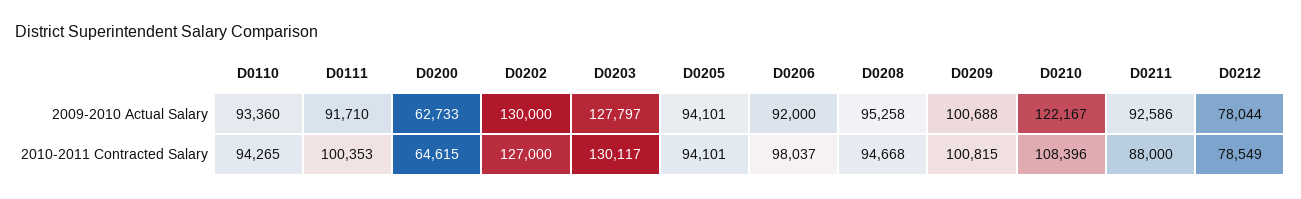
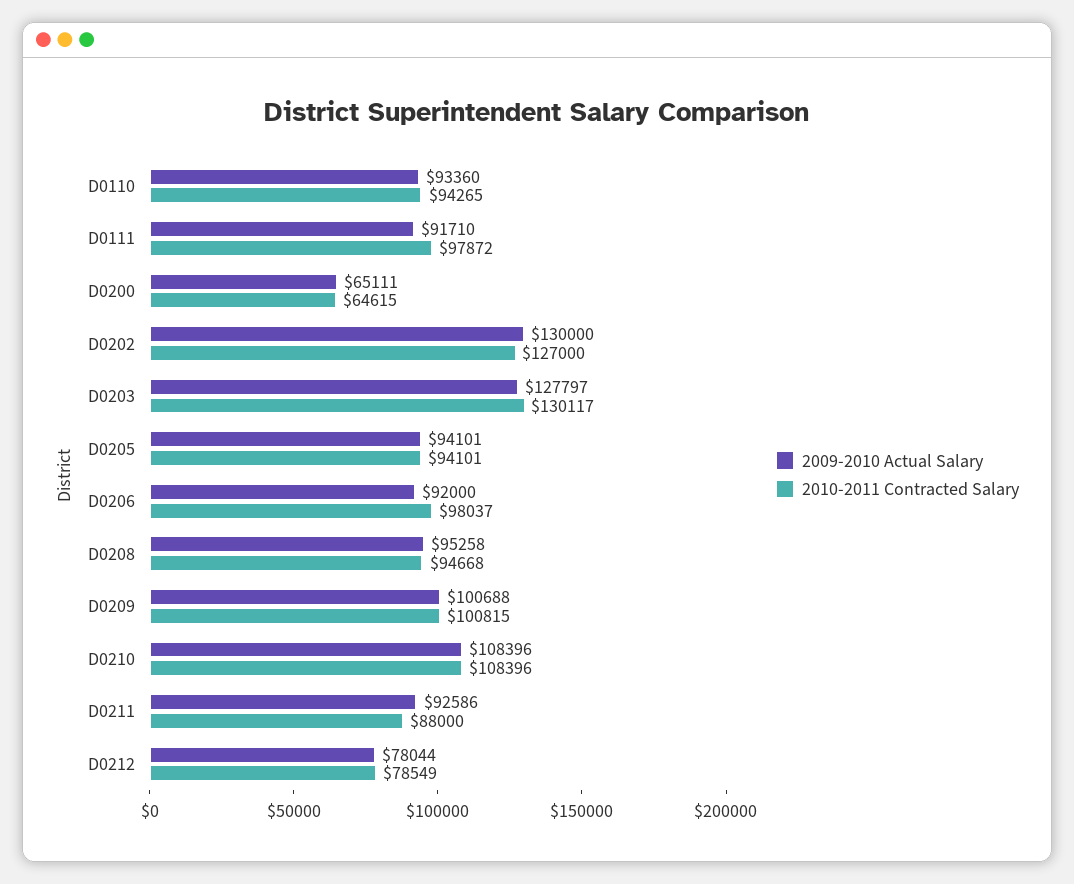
  {
    "2009-2010 Actual Salary": {
      "D0110": 93360,
      "D0111": 91710,
-     "D0200": 62733,
+     "D0200": 65111,
      "D0202": 130000,
      "D0203": 127797,
      "D0205": 94101,
      "D0206": 92000,
      "D0208": 95258,
      "D0209": 100688,
-     "D0210": 122167,
+     "D0210": 108396,
      "D0211": 92586,
      "D0212": 78044
    },
    "2010-2011 Contracted Salary": {
      "D0110": 94265,
-     "D0111": 100353,
+     "D0111": 97872,
      "D0200": 64615,
      "D0202": 127000,
      "D0203": 130117,
      "D0205": 94101,
      "D0206": 98037,
      "D0208": 94668,
      "D0209": 100815,
      "D0210": 108396,
      "D0211": 88000,
      "D0212": 78549
    }
  }

